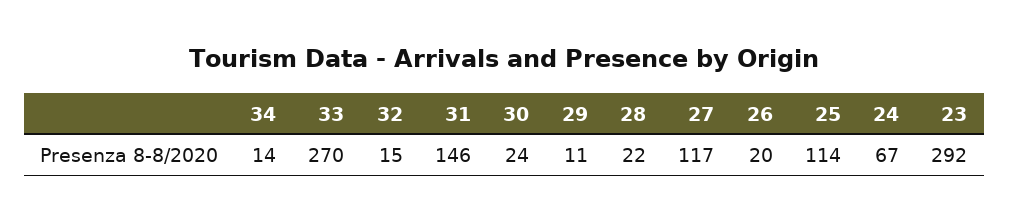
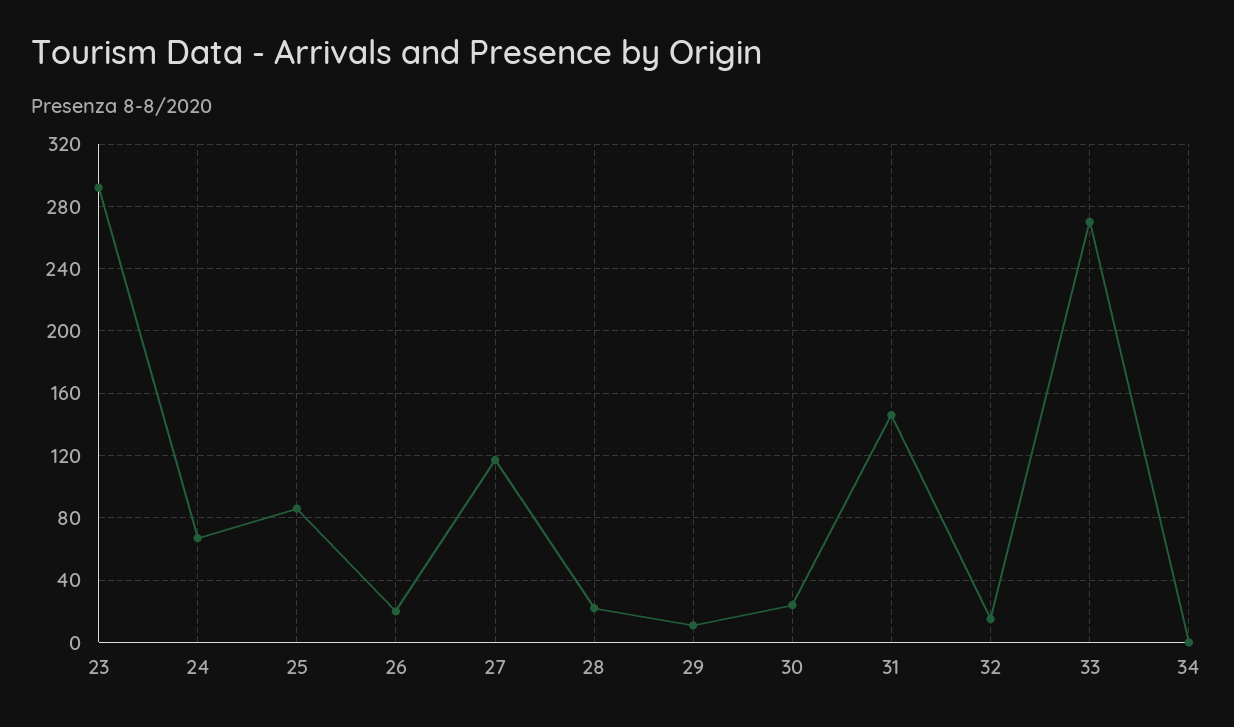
  {
-   "34": 14,
+   "34": 0,
    "33": 270,
    "32": 15,
    "31": 146,
    "30": 24,
    "29": 11,
    "28": 22,
    "27": 117,
    "26": 20,
-   "25": 114,
+   "25": 85,
    "24": 67,
    "23": 292
  }

